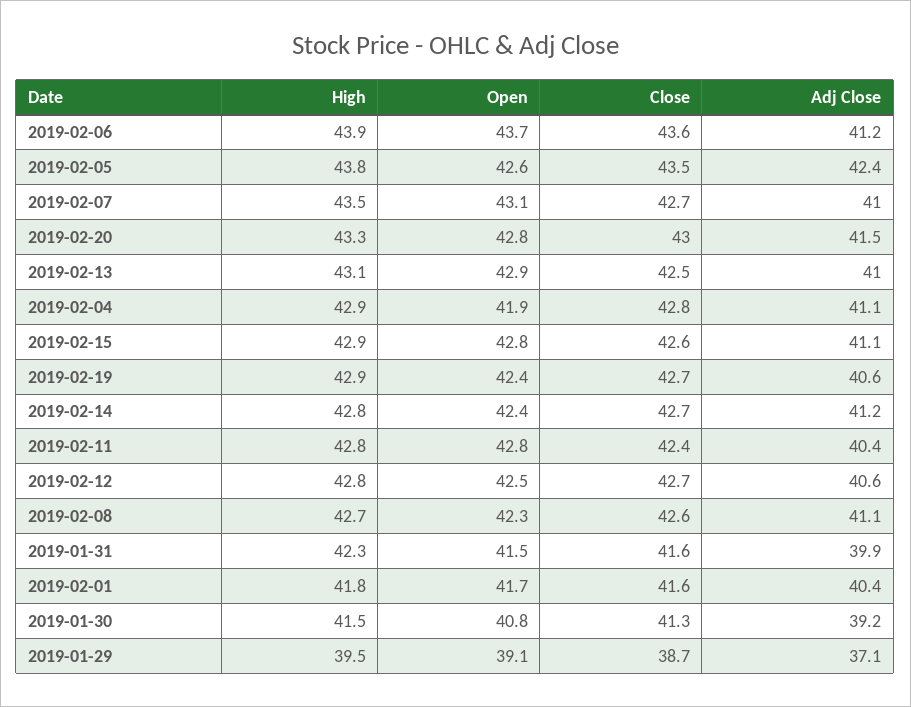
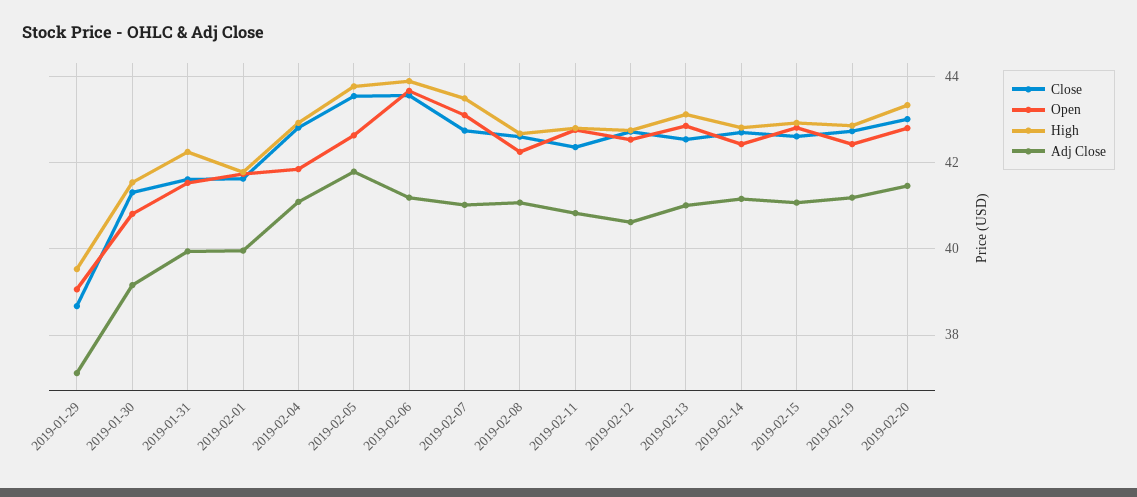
  {
    "High": {
      "2019-02-06": 43.9,
      "2019-02-05": 43.8,
      "2019-02-07": 43.5,
      "2019-02-20": 43.3,
      "2019-02-13": 43.1,
      "2019-02-04": 42.9,
      "2019-02-15": 42.9,
      "2019-02-19": 42.9,
      "2019-02-14": 42.8,
      "2019-02-11": 42.8,
      "2019-02-12": 42.8,
      "2019-02-08": 42.7,
      "2019-01-31": 42.3,
      "2019-02-01": 41.8,
      "2019-01-30": 41.5,
      "2019-01-29": 39.5
    },
    "Open": {
      "2019-02-06": 43.7,
      "2019-02-05": 42.6,
      "2019-02-07": 43.1,
      "2019-02-20": 42.8,
      "2019-02-13": 42.9,
      "2019-02-04": 41.9,
      "2019-02-15": 42.8,
      "2019-02-19": 42.4,
      "2019-02-14": 42.4,
      "2019-02-11": 42.8,
      "2019-02-12": 42.5,
      "2019-02-08": 42.3,
      "2019-01-31": 41.5,
      "2019-02-01": 41.7,
      "2019-01-30": 40.8,
      "2019-01-29": 39.1
    },
    "Close": {
      "2019-02-06": 43.6,
      "2019-02-05": 43.5,
      "2019-02-07": 42.7,
      "2019-02-20": 43,
      "2019-02-13": 42.5,
      "2019-02-04": 42.8,
      "2019-02-15": 42.6,
      "2019-02-19": 42.7,
      "2019-02-14": 42.7,
      "2019-02-11": 42.4,
      "2019-02-12": 42.7,
      "2019-02-08": 42.6,
      "2019-01-31": 41.6,
      "2019-02-01": 41.6,
      "2019-01-30": 41.3,
      "2019-01-29": 38.7
    },
    "Adj Close": {
      "2019-02-06": 41.2,
-     "2019-02-05": 42.4,
+     "2019-02-05": 41.8,
      "2019-02-07": 41,
      "2019-02-20": 41.5,
      "2019-02-13": 41,
      "2019-02-04": 41.1,
      "2019-02-15": 41.1,
-     "2019-02-19": 40.6,
+     "2019-02-19": 41.2,
      "2019-02-14": 41.2,
-     "2019-02-11": 40.4,
+     "2019-02-11": 40.8,
      "2019-02-12": 40.6,
      "2019-02-08": 41.1,
      "2019-01-31": 39.9,
-     "2019-02-01": 40.4,
+     "2019-02-01": 40,
      "2019-01-30": 39.2,
      "2019-01-29": 37.1
    }
  }

